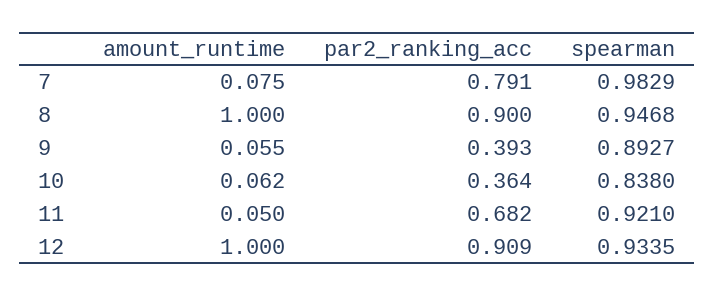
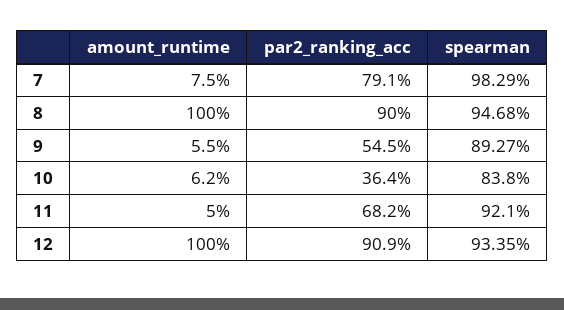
  {
    "amount_runtime": {
      "7": 0.075,
      "8": 1,
      "9": 0.055,
      "10": 0.062,
      "11": 0.05,
      "12": 1
    },
    "par2_ranking_acc": {
      "7": 0.791,
      "8": 0.9,
-     "9": 0.393,
+     "9": 0.545,
      "10": 0.364,
      "11": 0.682,
      "12": 0.909
    },
    "spearman": {
      "7": 0.9829,
      "8": 0.9468,
      "9": 0.8927,
      "10": 0.838,
      "11": 0.921,
      "12": 0.9335
    }
  }

